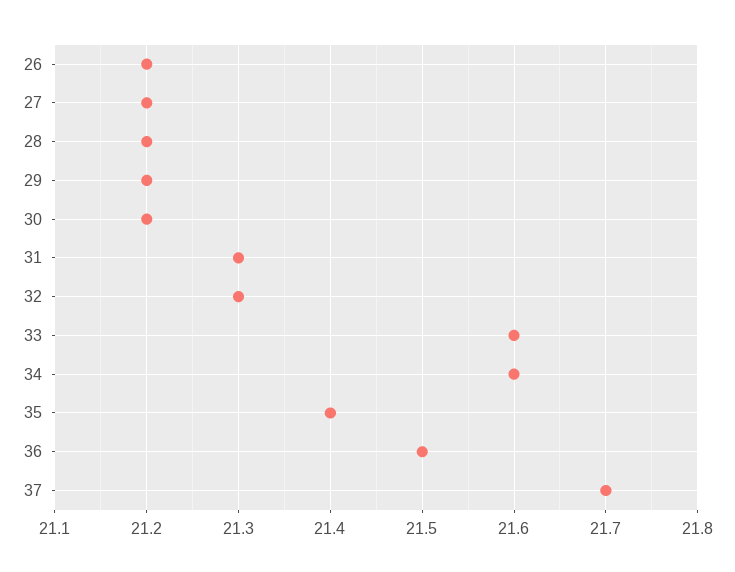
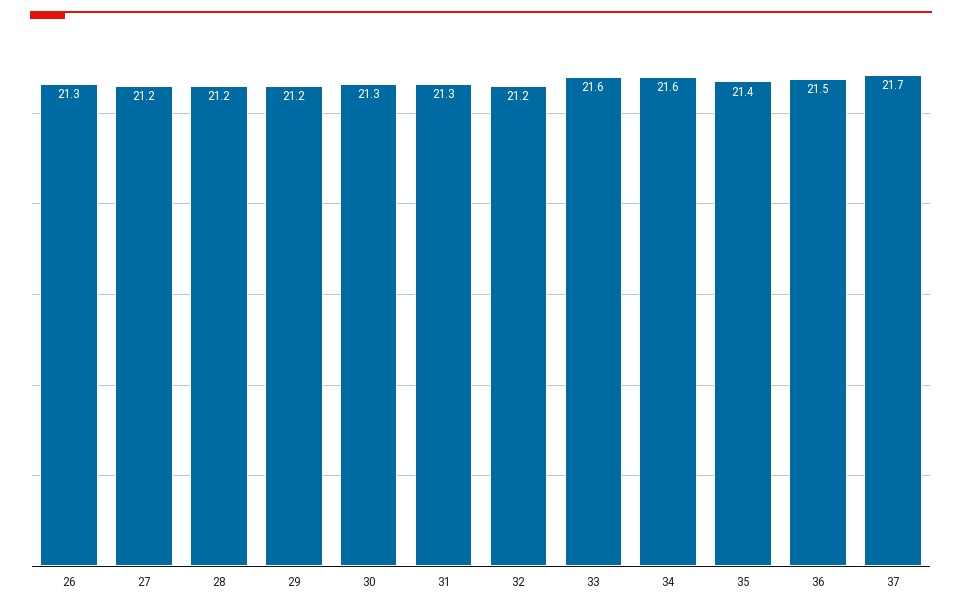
  {
-   "26": 21.2,
+   "26": 21.3,
    "27": 21.2,
    "28": 21.2,
    "29": 21.2,
-   "30": 21.2,
+   "30": 21.3,
    "31": 21.3,
-   "32": 21.3,
+   "32": 21.2,
    "33": 21.6,
    "34": 21.6,
    "35": 21.4,
    "36": 21.5,
    "37": 21.7
  }

